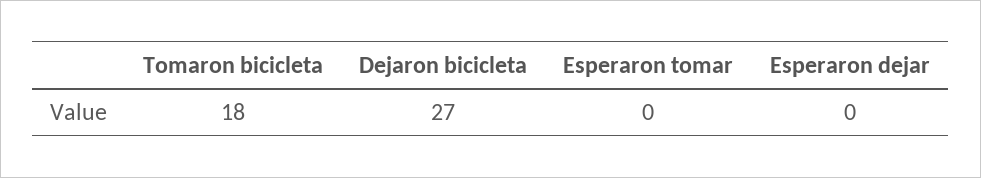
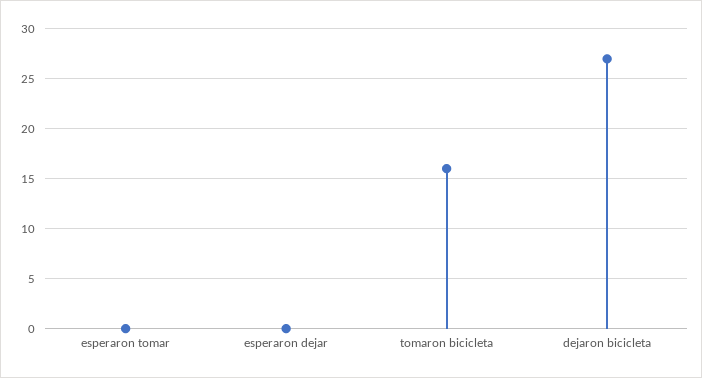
  {
-   "Tomaron bicicleta": 18,
+   "Tomaron bicicleta": 16,
    "Dejaron bicicleta": 27,
    "Esperaron tomar": 0,
    "Esperaron dejar": 0
  }

